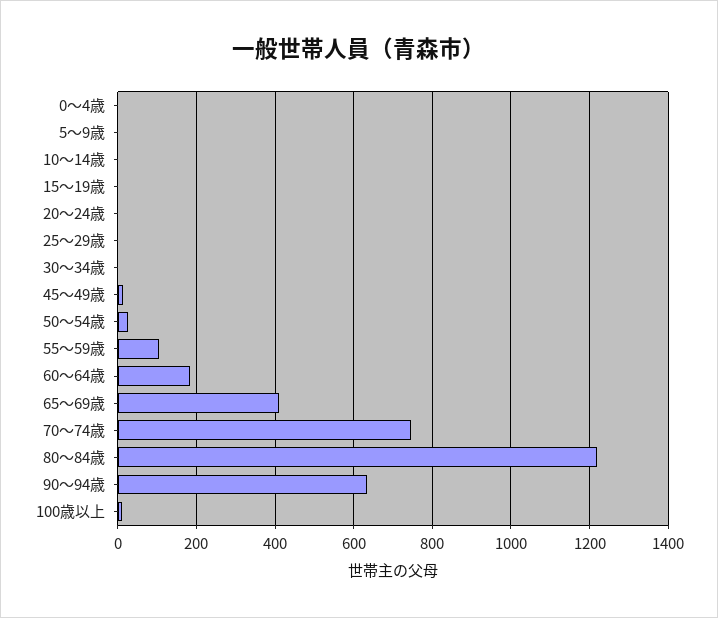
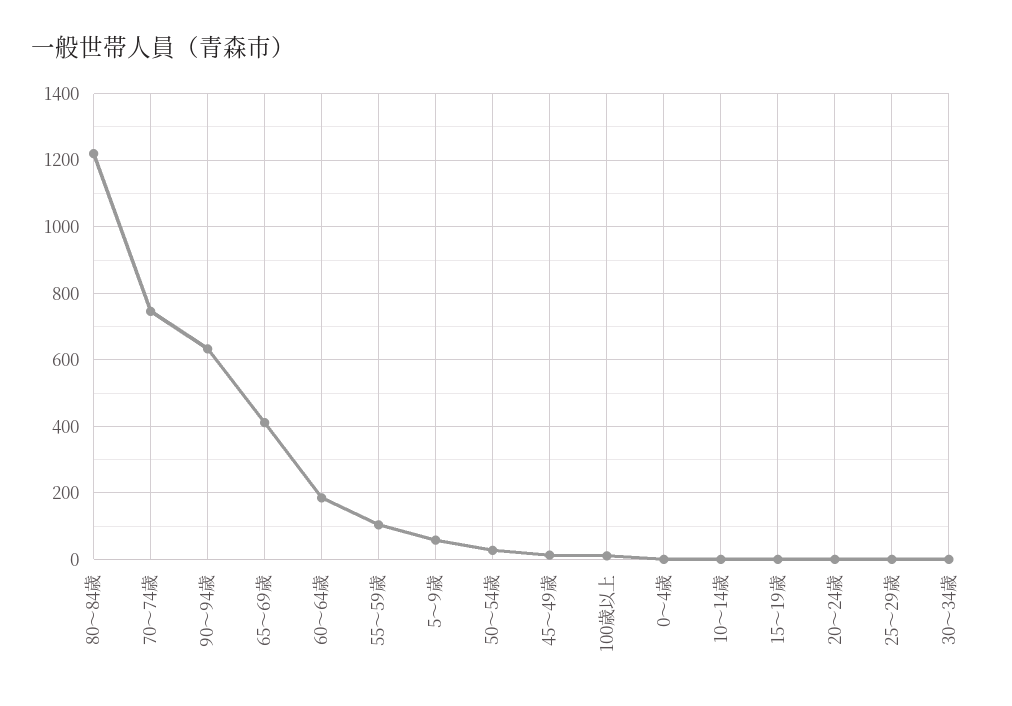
  {
    "0～4歳": 0,
-   "5～9歳": 0,
+   "5～9歳": 60,
    "10～14歳": 0,
    "15～19歳": 0,
    "20～24歳": 0,
    "25～29歳": 0,
    "30～34歳": 0,
    "45～49歳": 20,
    "50～54歳": 20,
    "55～59歳": 100,
    "60～64歳": 180,
    "65～69歳": 420,
    "70～74歳": 740,
    "80～84歳": 1220,
    "90～94歳": 640,
    "100歳以上": 20
  }

